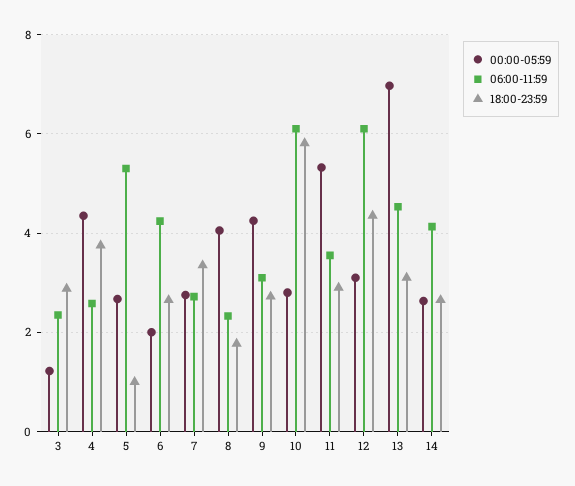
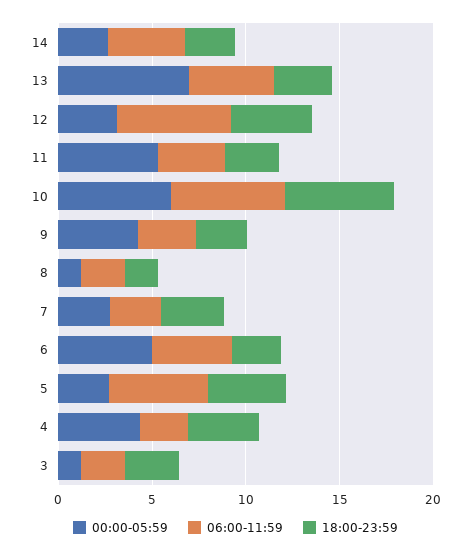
  {
    "00:00-05:59": {
      "3": 1.2,
      "4": 4.4,
      "5": 2.6,
-     "6": 2,
+     "6": 5,
      "7": 2.8,
-     "8": 4,
+     "8": 1,
      "9": 4.2,
-     "10": 2.8,
+     "10": 6,
      "11": 5.4,
      "12": 3.2,
      "13": 7,
      "14": 2.6
    },
    "06:00-11:59": {
      "3": 2.4,
      "4": 2.6,
      "5": 5.4,
      "6": 4.2,
      "7": 2.8,
      "8": 2.4,
      "9": 3.2,
      "10": 6.2,
      "11": 3.6,
      "12": 6.2,
      "13": 4.6,
      "14": 4.2
    },
    "18:00-23:59": {
      "3": 2.8,
      "4": 3.8,
-     "5": 1,
+     "5": 4,
      "6": 2.6,
      "7": 3.4,
      "8": 1.8,
      "9": 2.8,
      "10": 5.8,
      "11": 3,
      "12": 4.4,
      "13": 3.2,
      "14": 2.6
    }
  }

